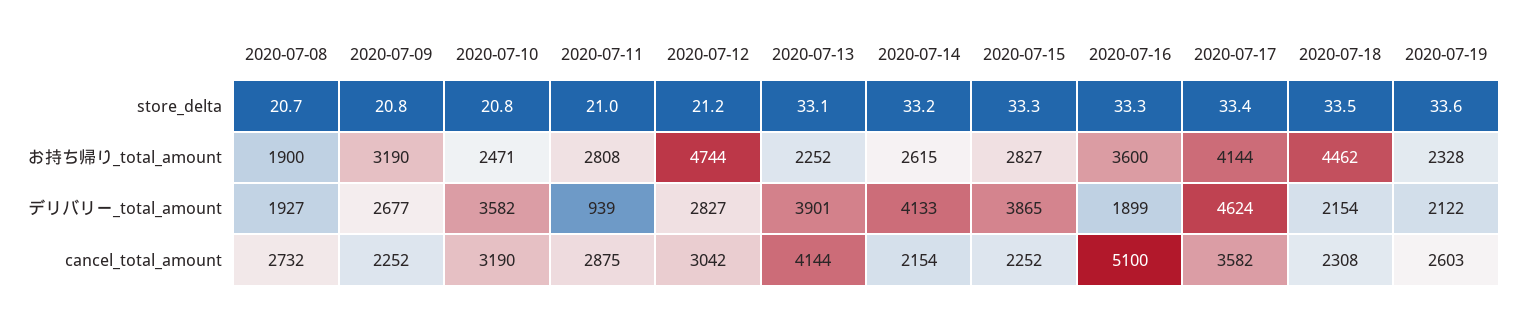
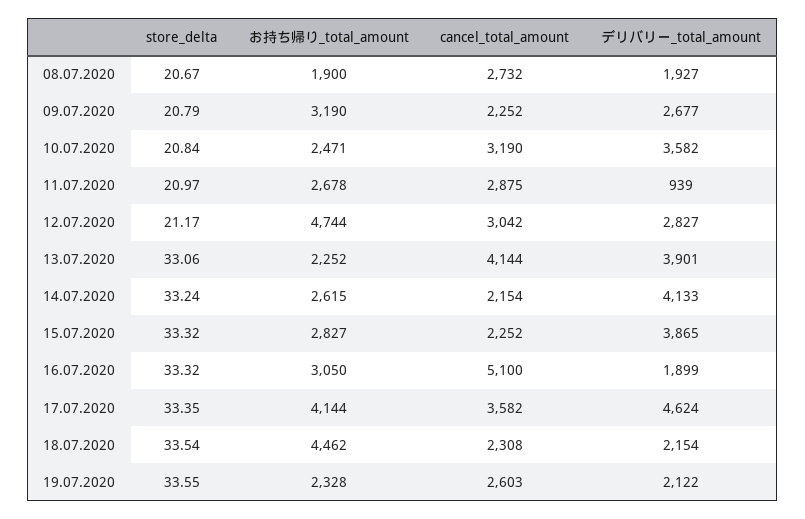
  {
    "2020-07-08": {
      "store_delta": 20.67,
      "お持ち帰り_total_amount": 1900,
      "デリバリー_total_amount": 1927,
      "cancel_total_amount": 2732
    },
    "2020-07-09": {
      "store_delta": 20.79,
      "お持ち帰り_total_amount": 3190,
      "デリバリー_total_amount": 2677,
      "cancel_total_amount": 2252
    },
    "2020-07-10": {
      "store_delta": 20.84,
      "お持ち帰り_total_amount": 2471,
      "デリバリー_total_amount": 3582,
      "cancel_total_amount": 3190
    },
    "2020-07-11": {
      "store_delta": 20.97,
-     "お持ち帰り_total_amount": 2808,
+     "お持ち帰り_total_amount": 2678,
      "デリバリー_total_amount": 939,
      "cancel_total_amount": 2875
    },
    "2020-07-12": {
      "store_delta": 21.17,
      "お持ち帰り_total_amount": 4744,
      "デリバリー_total_amount": 2827,
      "cancel_total_amount": 3042
    },
    "2020-07-13": {
      "store_delta": 33.06,
      "お持ち帰り_total_amount": 2252,
      "デリバリー_total_amount": 3901,
      "cancel_total_amount": 4144
    },
    "2020-07-14": {
      "store_delta": 33.24,
      "お持ち帰り_total_amount": 2615,
      "デリバリー_total_amount": 4133,
      "cancel_total_amount": 2154
    },
    "2020-07-15": {
      "store_delta": 33.32,
      "お持ち帰り_total_amount": 2827,
      "デリバリー_total_amount": 3865,
      "cancel_total_amount": 2252
    },
    "2020-07-16": {
      "store_delta": 33.32,
-     "お持ち帰り_total_amount": 3600,
+     "お持ち帰り_total_amount": 3050,
      "デリバリー_total_amount": 1899,
      "cancel_total_amount": 5100
    },
    "2020-07-17": {
      "store_delta": 33.35,
      "お持ち帰り_total_amount": 4144,
      "デリバリー_total_amount": 4624,
      "cancel_total_amount": 3582
    },
    "2020-07-18": {
      "store_delta": 33.54,
      "お持ち帰り_total_amount": 4462,
      "デリバリー_total_amount": 2154,
      "cancel_total_amount": 2308
    },
    "2020-07-19": {
      "store_delta": 33.55,
      "お持ち帰り_total_amount": 2328,
      "デリバリー_total_amount": 2122,
      "cancel_total_amount": 2603
    }
  }

